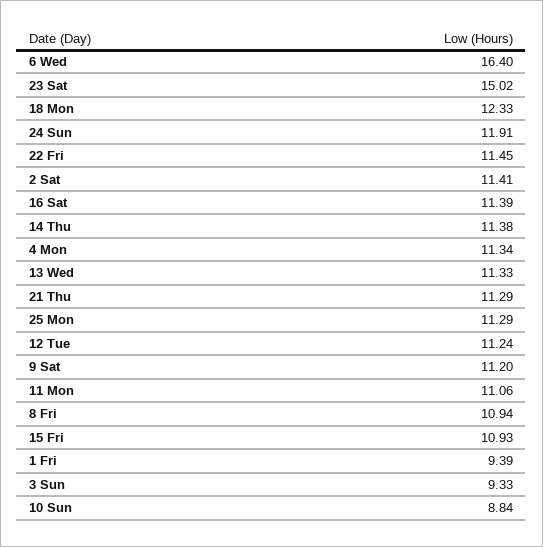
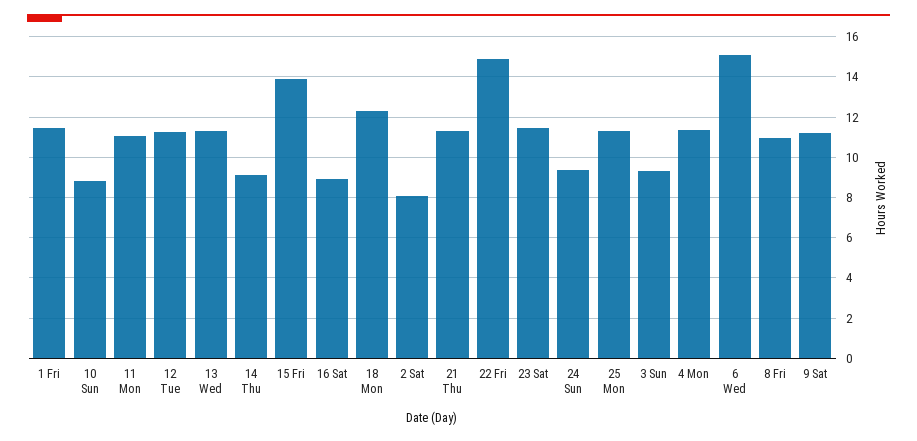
  {
-   "6 Wed": 16.4,
+   "6 Wed": 15,
-   "23 Sat": 15.02,
+   "23 Sat": 11.5,
    "18 Mon": 12.33,
-   "24 Sun": 11.91,
+   "24 Sun": 9.5,
-   "22 Fri": 11.45,
+   "22 Fri": 15,
-   "2 Sat": 11.41,
+   "2 Sat": 8,
-   "16 Sat": 11.39,
+   "16 Sat": 9,
-   "14 Thu": 11.38,
+   "14 Thu": 9,
    "4 Mon": 11.34,
    "13 Wed": 11.33,
    "21 Thu": 11.29,
    "25 Mon": 11.29,
    "12 Tue": 11.24,
    "9 Sat": 11.2,
    "11 Mon": 11.06,
    "8 Fri": 10.94,
-   "15 Fri": 10.93,
+   "15 Fri": 14,
-   "1 Fri": 9.39,
+   "1 Fri": 11.5,
    "3 Sun": 9.33,
    "10 Sun": 8.84
  }

